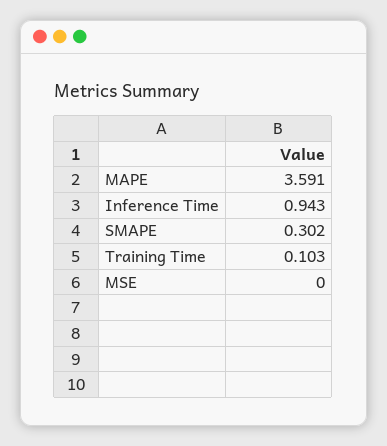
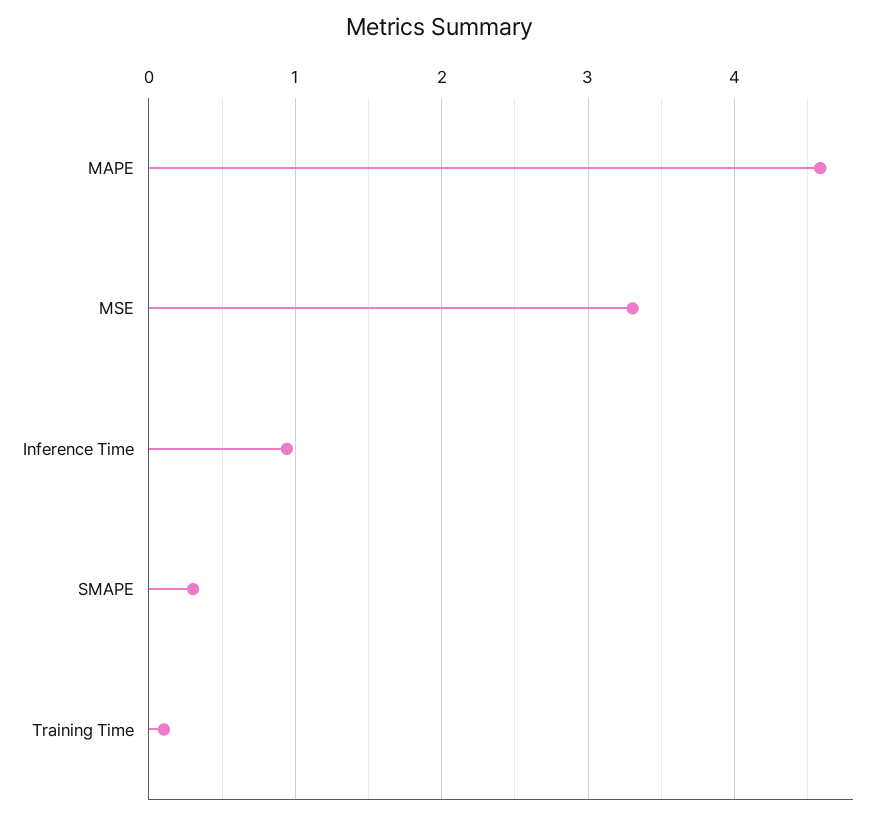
  {
-   "MAPE": 3.591,
+   "MAPE": 4.6,
    "Inference Time": 0.943,
    "SMAPE": 0.302,
    "Training Time": 0.103,
-   "MSE": 0
+   "MSE": 3.3
  }

